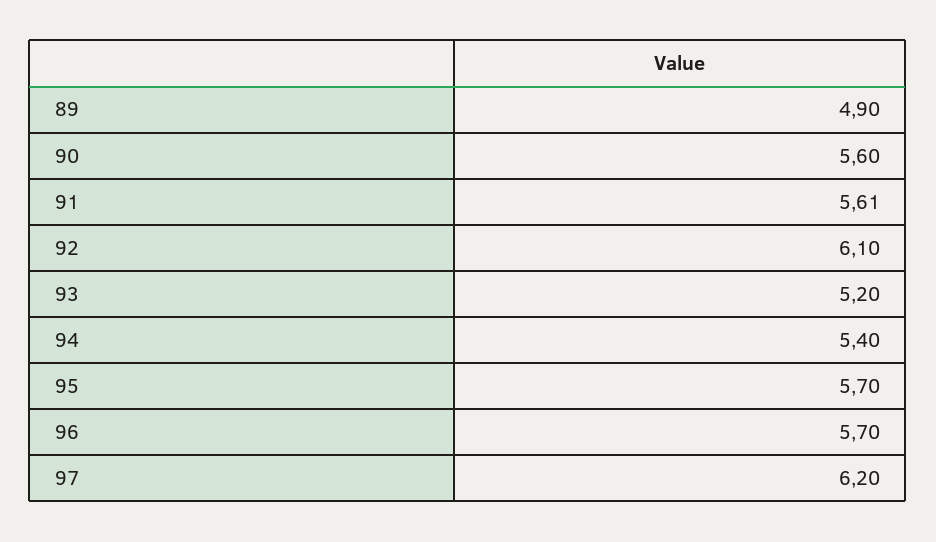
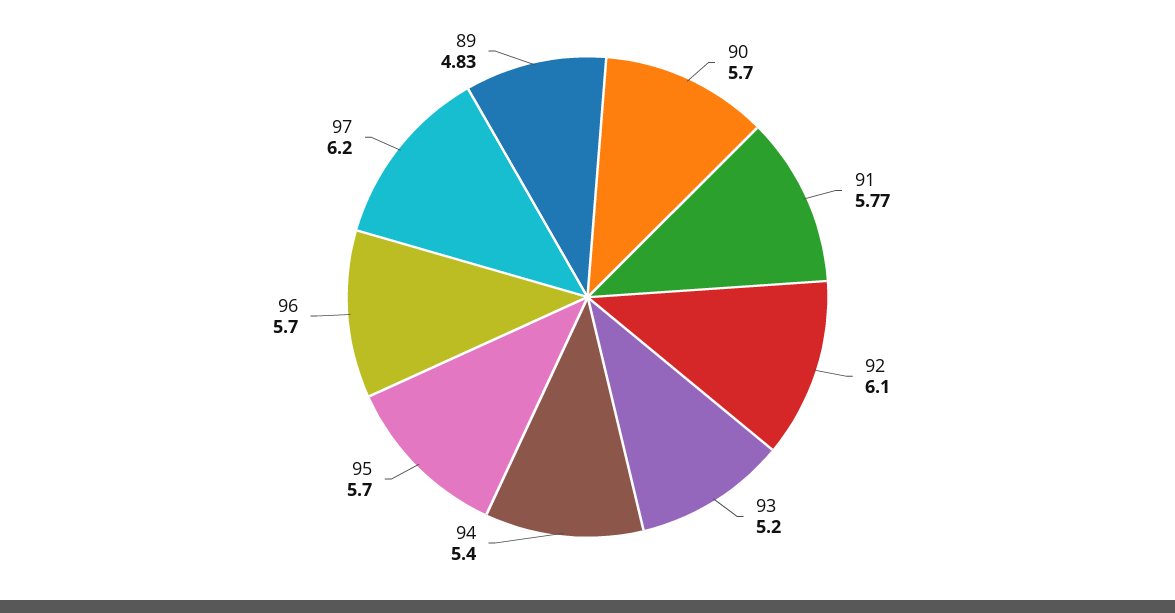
  {
-   "89": 4.9,
+   "89": 4.83,
-   "90": 5.6,
+   "90": 5.7,
-   "91": 5.61,
+   "91": 5.77,
    "92": 6.1,
    "93": 5.2,
    "94": 5.4,
    "95": 5.7,
    "96": 5.7,
    "97": 6.2
  }

